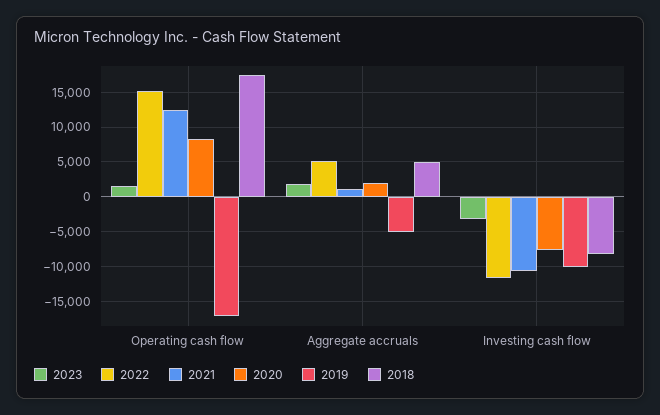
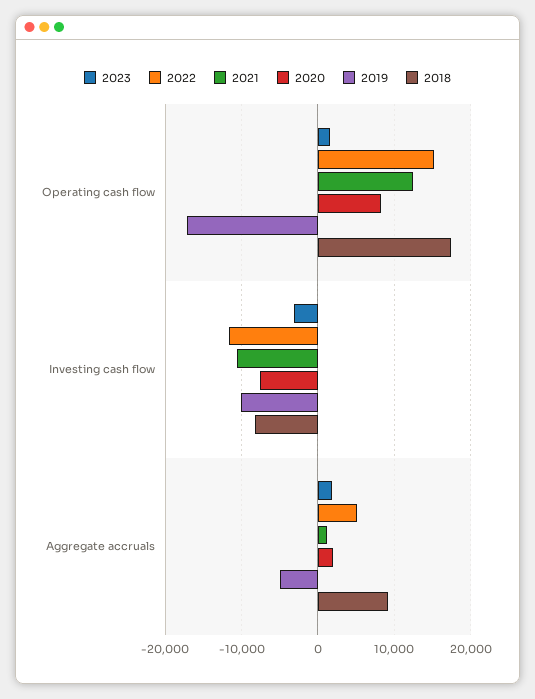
  {
    "2023": {
      "Operating cash flow": 2000,
      "Aggregate accruals": 2000,
      "Investing cash flow": -3000
    },
    "2022": {
      "Operating cash flow": 15000,
      "Aggregate accruals": 5000,
      "Investing cash flow": -12000
    },
    "2021": {
      "Operating cash flow": 12000,
      "Aggregate accruals": 1000,
      "Investing cash flow": -11000
    },
    "2020": {
      "Operating cash flow": 8000,
      "Aggregate accruals": 2000,
      "Investing cash flow": -8000
    },
    "2019": {
      "Operating cash flow": -17000,
      "Aggregate accruals": -5000,
      "Investing cash flow": -10000
    },
    "2018": {
      "Operating cash flow": 17000,
-     "Aggregate accruals": 5000,
+     "Aggregate accruals": 9000,
      "Investing cash flow": -8000
    }
  }

